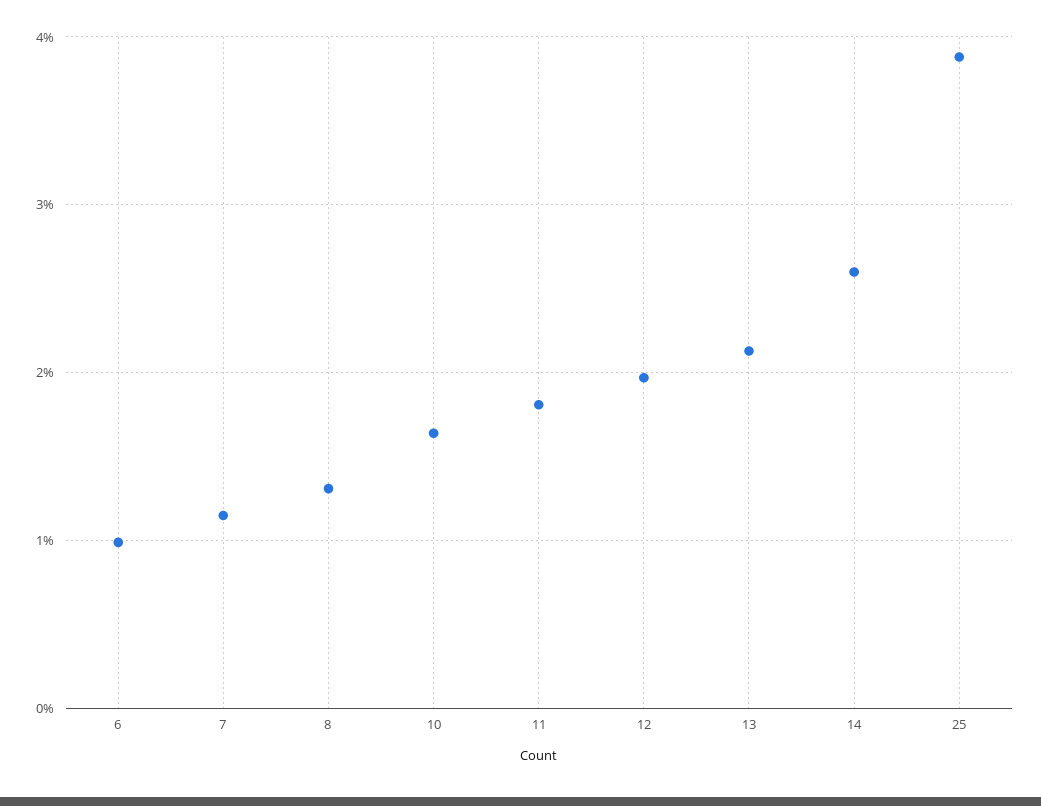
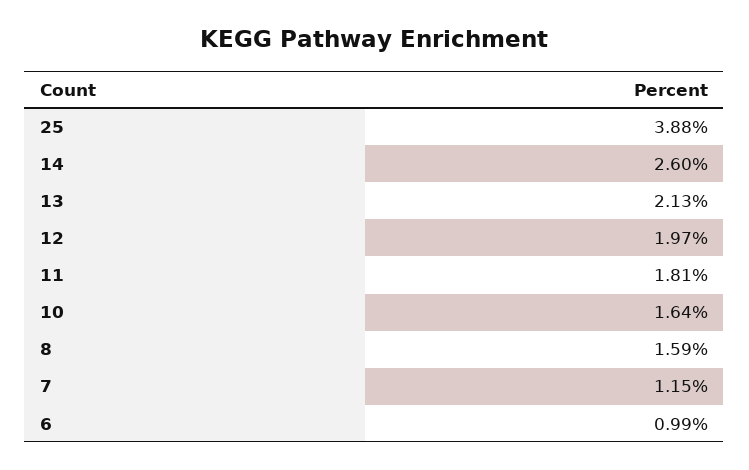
  {
    "6": 0.99,
    "7": 1.15,
-   "8": 1.3,
+   "8": 1.59,
    "10": 1.64,
    "11": 1.81,
    "12": 1.97,
    "13": 2.13,
    "14": 2.6,
    "25": 3.88
  }

